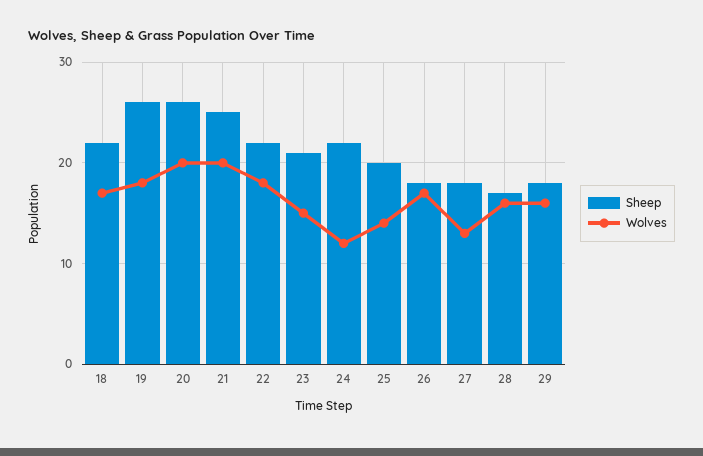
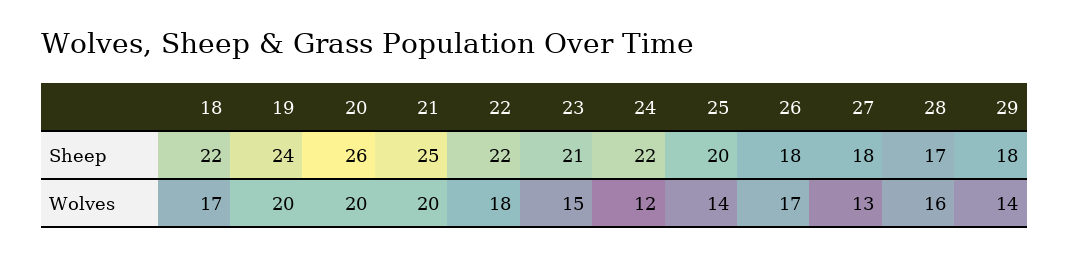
  {
    "Sheep": {
      "18": 22,
-     "19": 26,
+     "19": 24,
      "20": 26,
      "21": 25,
      "22": 22,
      "23": 21,
      "24": 22,
      "25": 20,
      "26": 18,
      "27": 18,
      "28": 17,
      "29": 18
    },
    "Wolves": {
      "18": 17,
-     "19": 18,
+     "19": 20,
      "20": 20,
      "21": 20,
      "22": 18,
      "23": 15,
      "24": 12,
      "25": 14,
      "26": 17,
      "27": 13,
      "28": 16,
-     "29": 16
+     "29": 14
    }
  }

